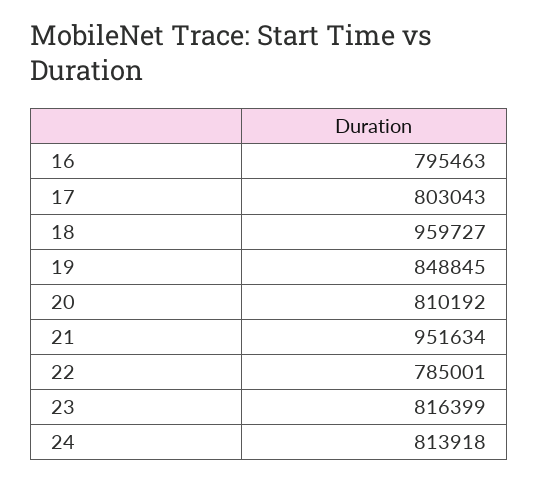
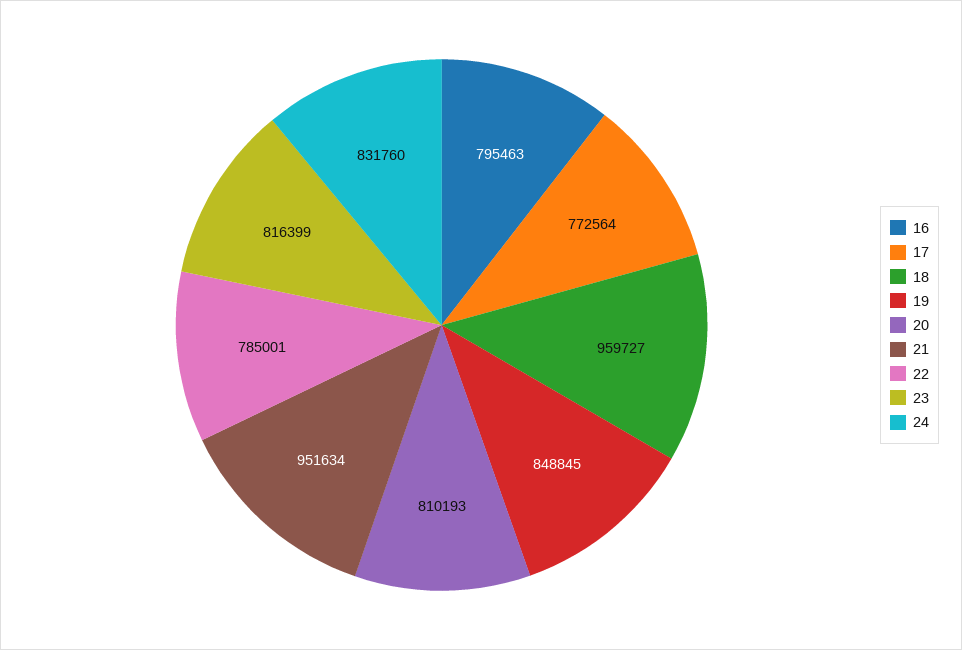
  {
    "16": 795463,
-   "17": 803043,
+   "17": 772564,
    "18": 959727,
    "19": 848845,
-   "20": 810192,
+   "20": 810193,
    "21": 951634,
    "22": 785001,
    "23": 816399,
-   "24": 813918
+   "24": 831760
  }

